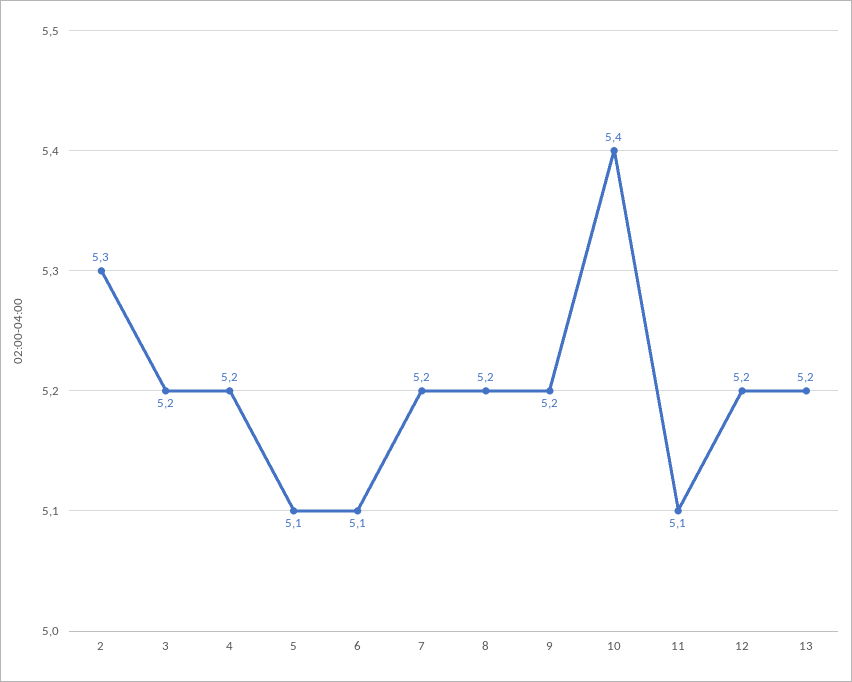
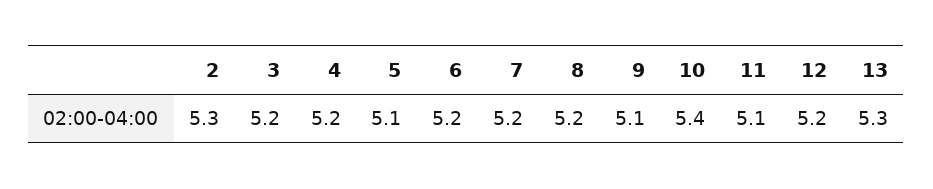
  {
    "2": 5.3,
    "3": 5.2,
    "4": 5.2,
    "5": 5.1,
-   "6": 5.1,
+   "6": 5.2,
    "7": 5.2,
    "8": 5.2,
-   "9": 5.2,
+   "9": 5.1,
    "10": 5.4,
    "11": 5.1,
    "12": 5.2,
-   "13": 5.2
+   "13": 5.3
  }

